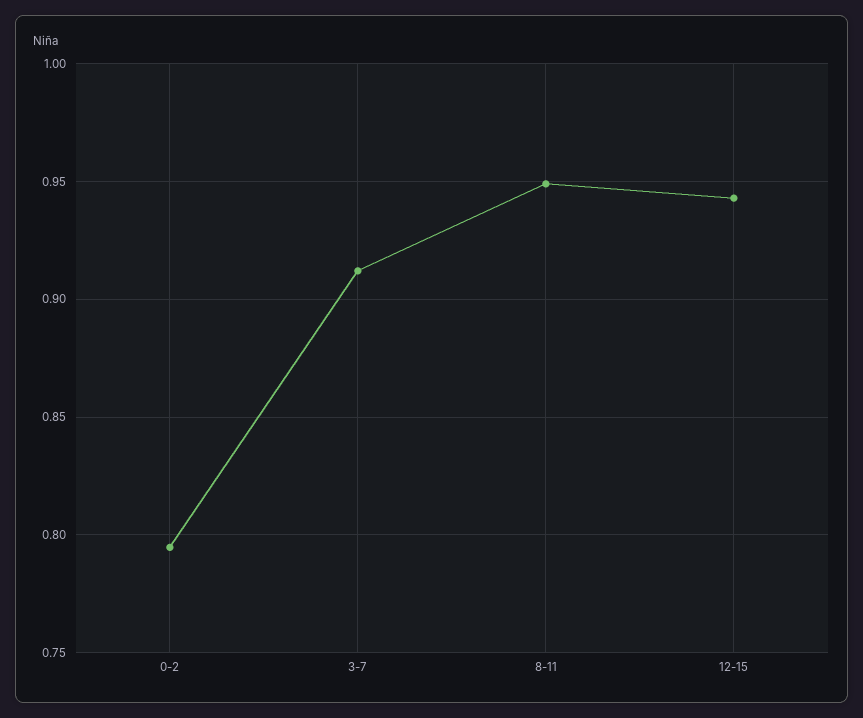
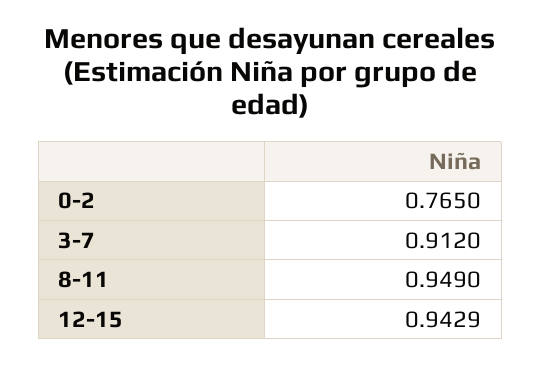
  {
-   "0-2": 0.795,
+   "0-2": 0.765,
    "3-7": 0.912,
    "8-11": 0.949,
    "12-15": 0.9429
  }

